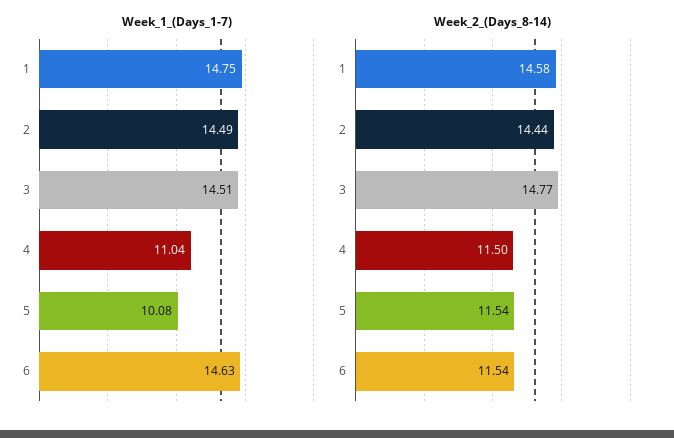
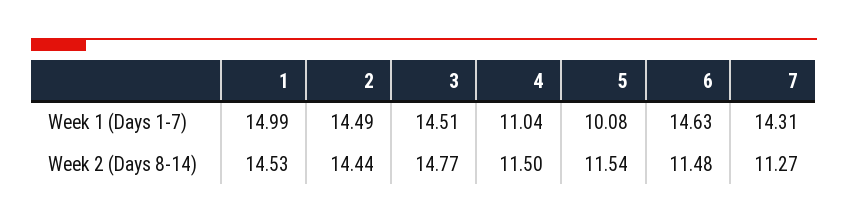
  {
    "Week_1_(Days_1-7)": {
-     "1": 14.75,
+     "1": 14.99,
      "2": 14.49,
      "3": 14.51,
      "4": 11.04,
      "5": 10.08,
-     "6": 14.63
+     "6": 14.63,
+     "7": 14.31
    },
    "Week_2_(Days_8-14)": {
-     "1": 14.58,
+     "1": 14.53,
      "2": 14.44,
      "3": 14.77,
      "4": 11.5,
      "5": 11.54,
-     "6": 11.54
+     "6": 11.48,
+     "7": 11.27
    }
  }

